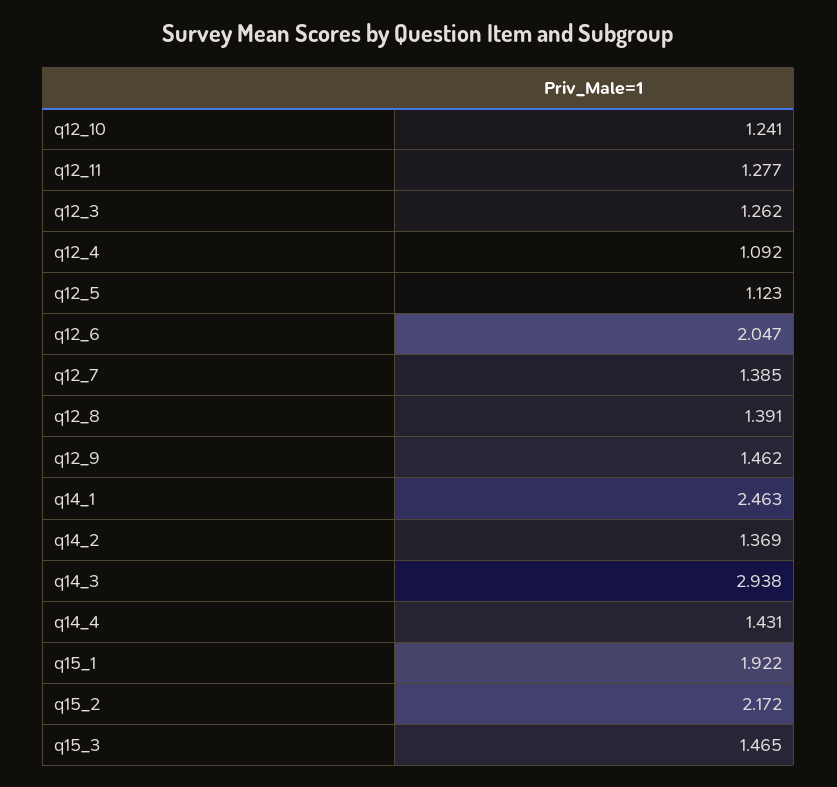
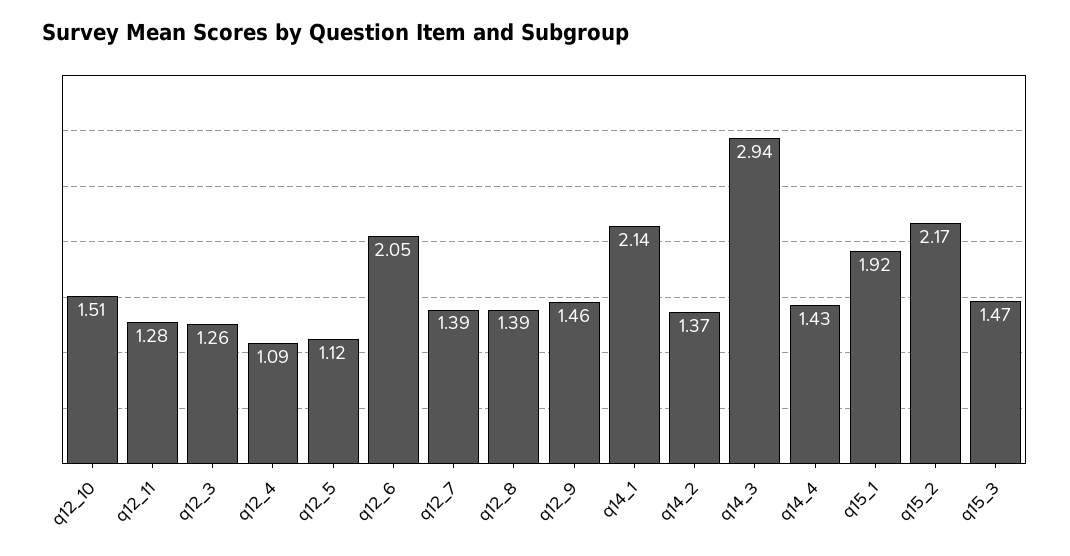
  {
-   "q12_10": 1.241,
+   "q12_10": 1.51,
    "q12_11": 1.277,
    "q12_3": 1.262,
    "q12_4": 1.092,
    "q12_5": 1.123,
    "q12_6": 2.047,
    "q12_7": 1.385,
    "q12_8": 1.391,
    "q12_9": 1.462,
-   "q14_1": 2.463,
+   "q14_1": 2.14,
    "q14_2": 1.369,
    "q14_3": 2.938,
    "q14_4": 1.431,
    "q15_1": 1.922,
    "q15_2": 2.172,
    "q15_3": 1.465
  }

